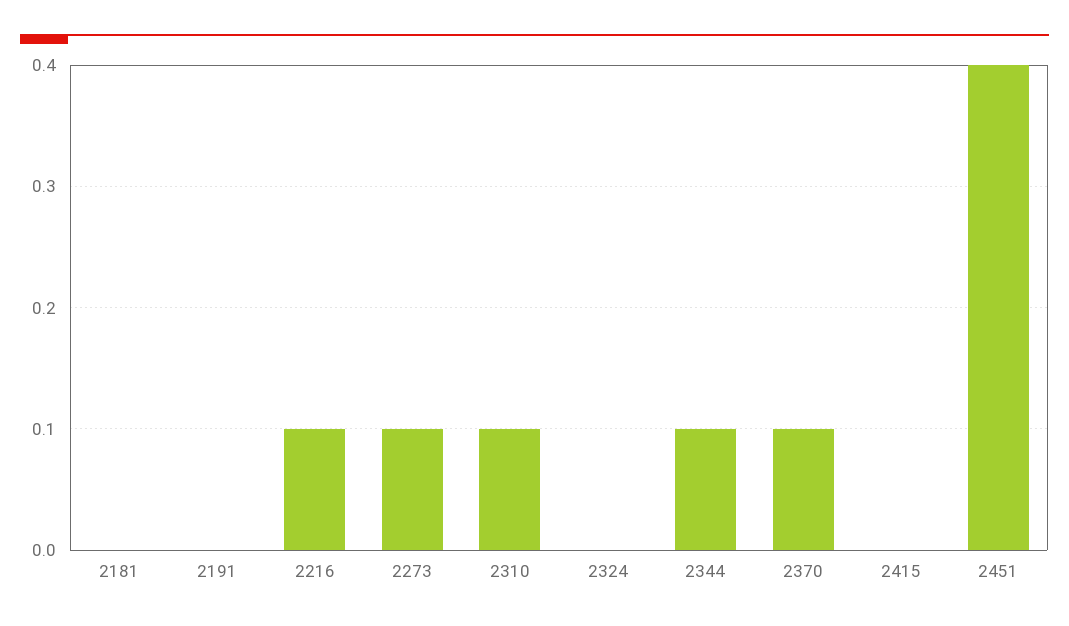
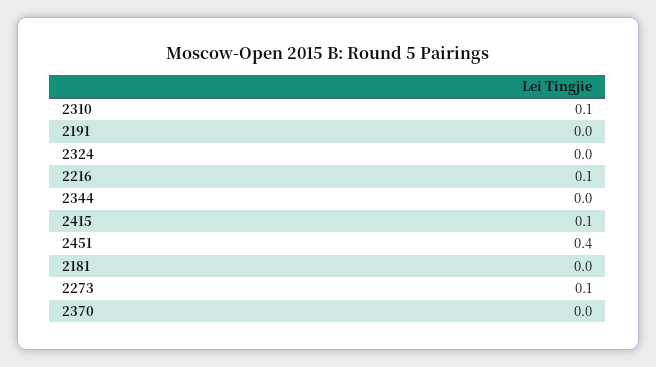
  {
    "2181": 0,
    "2191": 0,
    "2216": 0.1,
    "2273": 0.1,
    "2310": 0.1,
    "2324": 0,
-   "2344": 0.1,
+   "2344": 0,
-   "2370": 0.1,
+   "2370": 0,
-   "2415": 0,
+   "2415": 0.1,
    "2451": 0.4
  }

